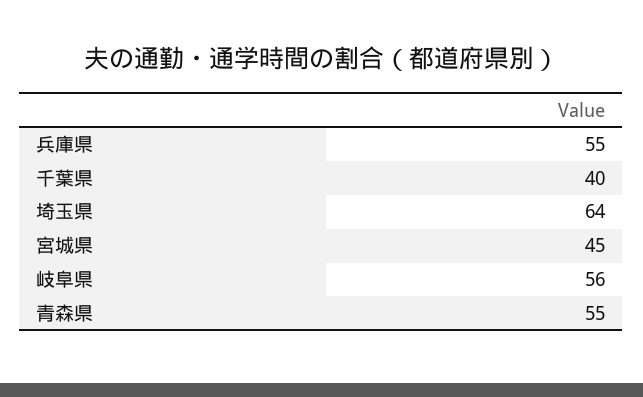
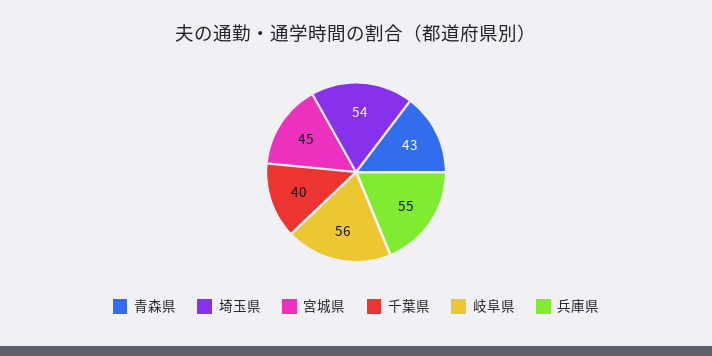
  {
    "兵庫県": 55,
    "千葉県": 40,
-   "埼玉県": 64,
+   "埼玉県": 54,
    "宮城県": 45,
    "岐阜県": 56,
-   "青森県": 55
+   "青森県": 43
  }

